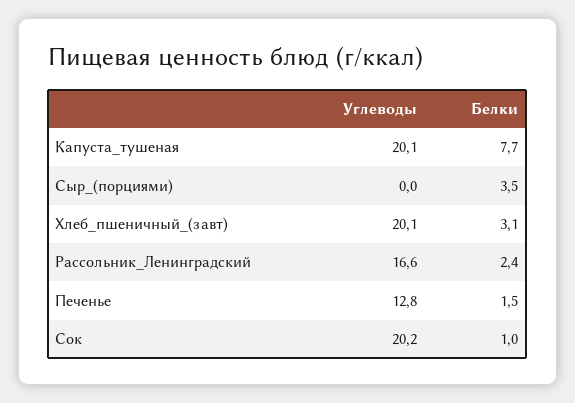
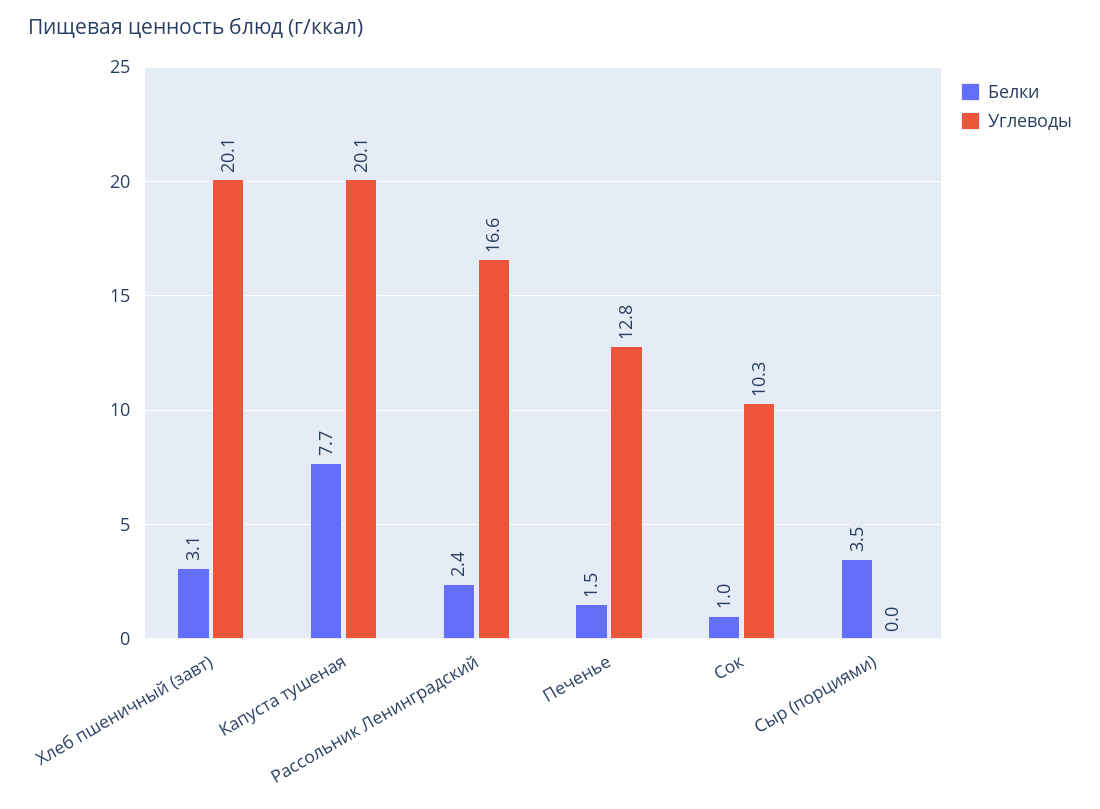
  {
    "Углеводы": {
      "Капуста_тушеная": 20.1,
      "Сыр_(порциями)": 0,
      "Хлеб_пшеничный_(завт)": 20.1,
      "Рассольник_Ленинградский": 16.6,
      "Печенье": 12.8,
-     "Сок": 20.2
+     "Сок": 10.3
    },
    "Белки": {
      "Капуста_тушеная": 7.7,
      "Сыр_(порциями)": 3.5,
      "Хлеб_пшеничный_(завт)": 3.1,
      "Рассольник_Ленинградский": 2.4,
      "Печенье": 1.5,
      "Сок": 1
    }
  }

